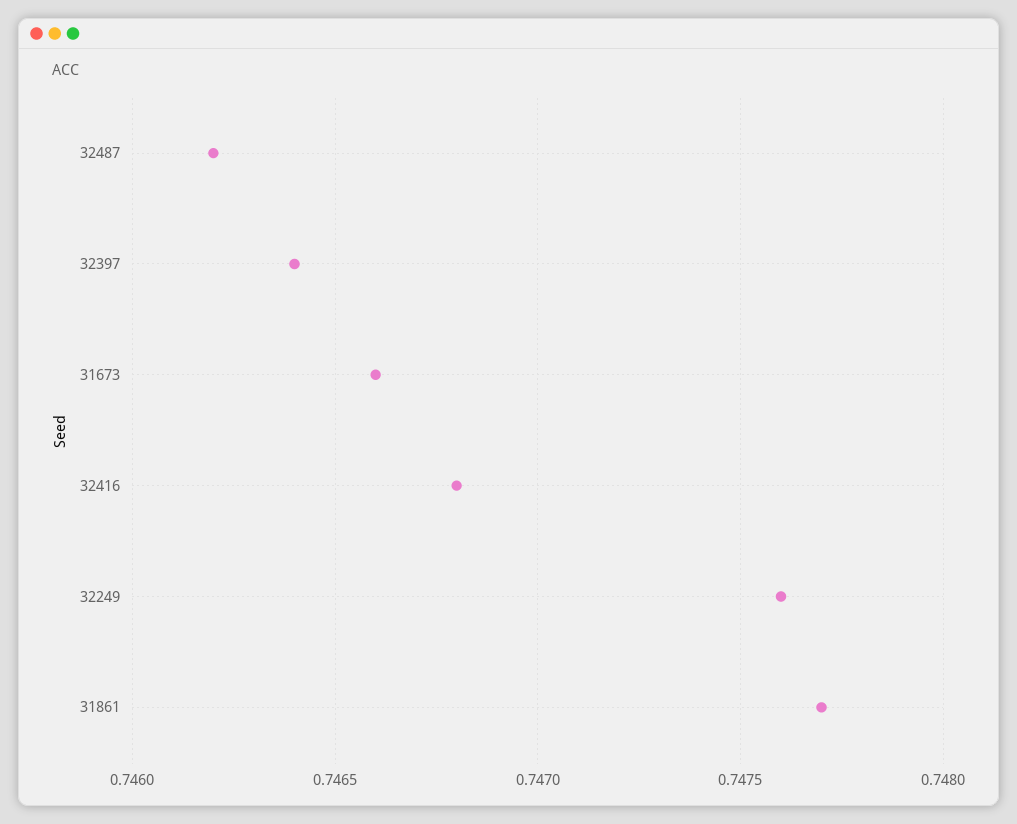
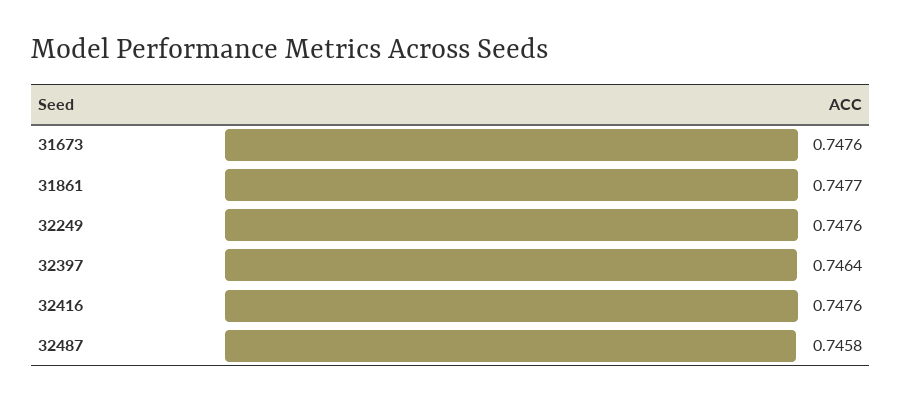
  {
-   "32487": 0.7462,
+   "32487": 0.7458,
    "32397": 0.7464,
-   "31673": 0.7466,
+   "31673": 0.7476,
-   "32416": 0.7468,
+   "32416": 0.7476,
    "32249": 0.7476,
    "31861": 0.7477
  }

